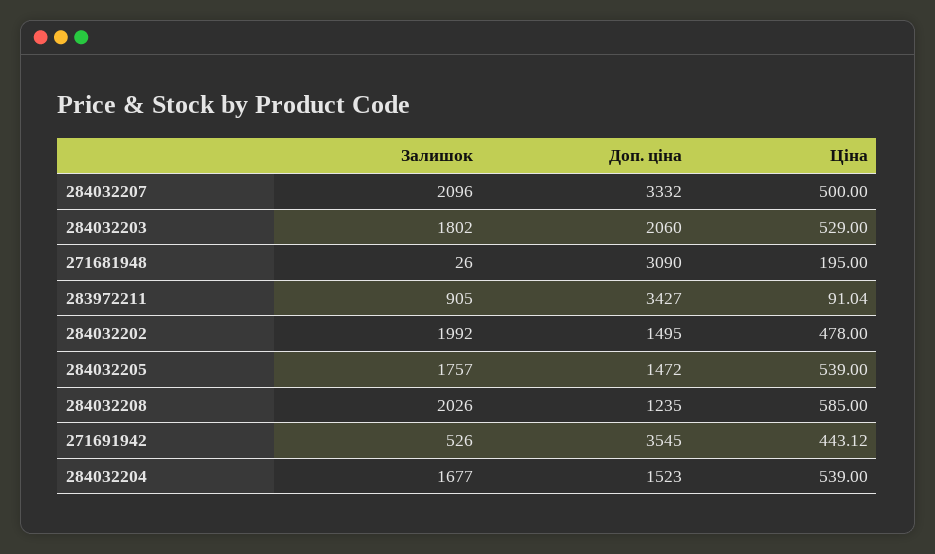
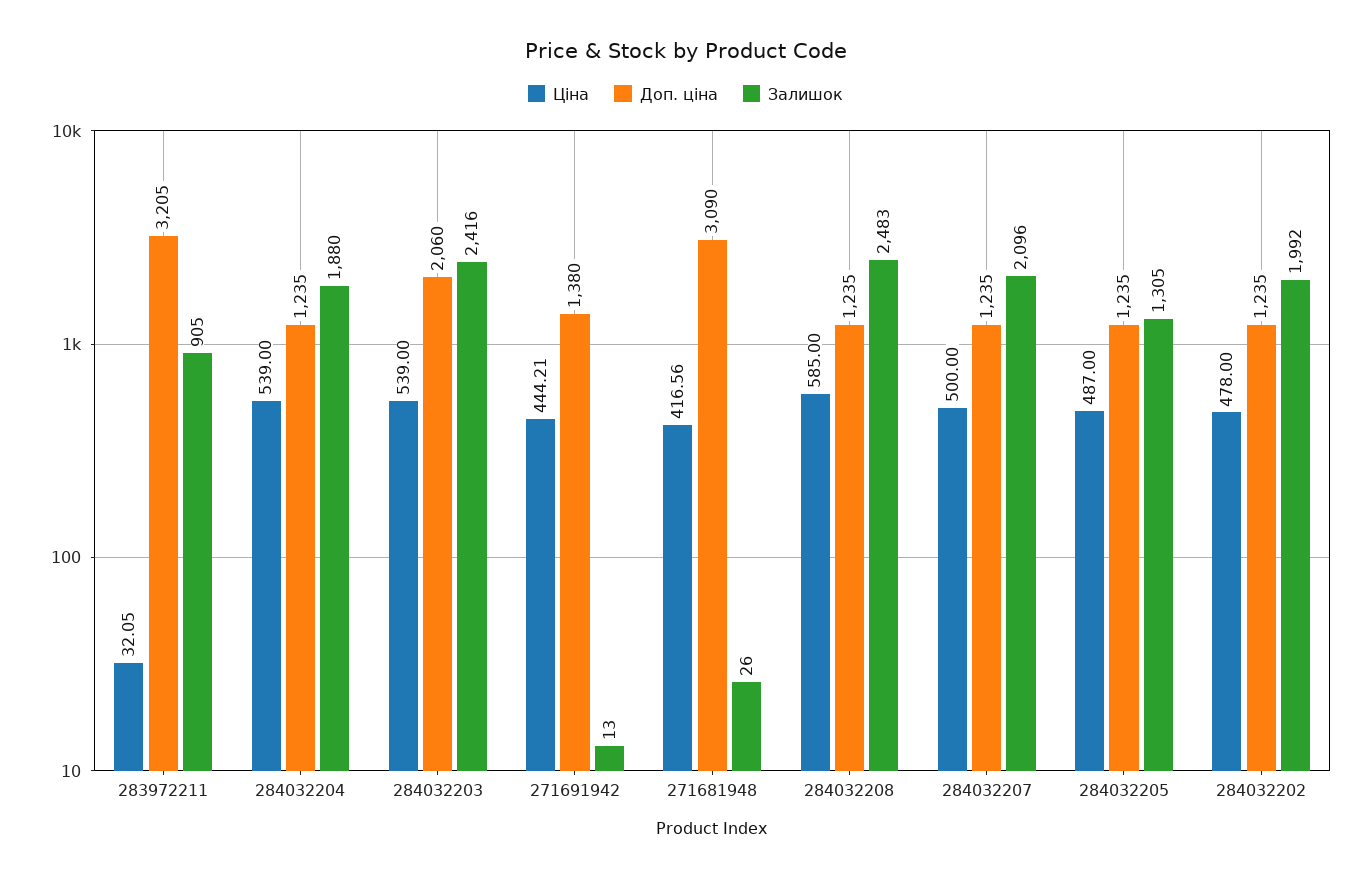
  {
    "Залишок": {
      "284032207": 2096,
-     "284032203": 1802,
+     "284032203": 2416,
      "271681948": 26,
      "283972211": 905,
      "284032202": 1992,
-     "284032205": 1757,
+     "284032205": 1305,
-     "284032208": 2026,
+     "284032208": 2483,
-     "271691942": 526,
+     "271691942": 13,
-     "284032204": 1677
+     "284032204": 1880
    },
    "Доп. ціна": {
-     "284032207": 3332,
+     "284032207": 1235,
      "284032203": 2060,
      "271681948": 3090,
-     "283972211": 3427,
+     "283972211": 3205,
-     "284032202": 1495,
+     "284032202": 1235,
-     "284032205": 1472,
+     "284032205": 1235,
      "284032208": 1235,
-     "271691942": 3545,
+     "271691942": 1380,
-     "284032204": 1523
+     "284032204": 1235
    },
    "Ціна": {
      "284032207": 500,
-     "284032203": 529,
+     "284032203": 539,
-     "271681948": 195,
+     "271681948": 416.56,
-     "283972211": 91.04,
+     "283972211": 32.05,
      "284032202": 478,
-     "284032205": 539,
+     "284032205": 487,
      "284032208": 585,
-     "271691942": 443.12,
+     "271691942": 444.21,
      "284032204": 539
    }
  }

